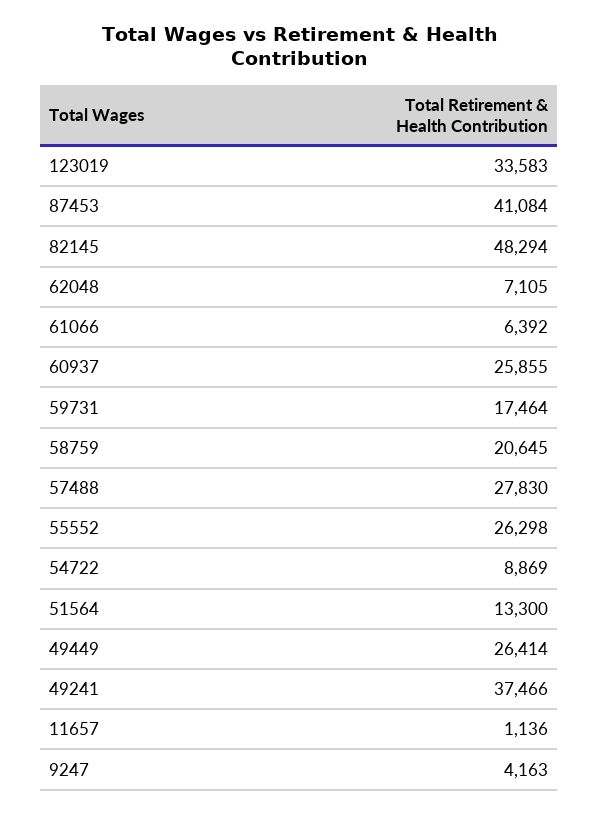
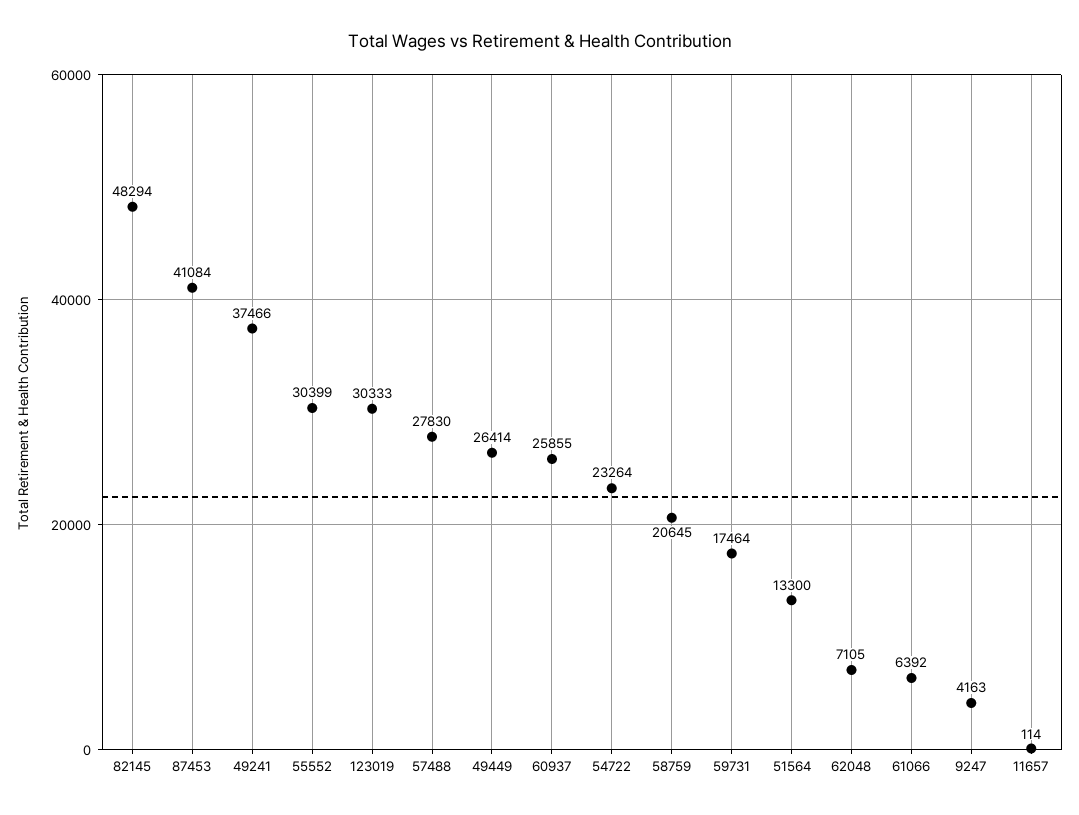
  {
-   "123019": 33583,
+   "123019": 30333,
    "87453": 41084,
    "82145": 48294,
    "62048": 7105,
    "61066": 6392,
    "60937": 25855,
    "59731": 17464,
    "58759": 20645,
    "57488": 27830,
-   "55552": 26298,
+   "55552": 30399,
-   "54722": 8869,
+   "54722": 23264,
    "51564": 13300,
    "49449": 26414,
    "49241": 37466,
-   "11657": 1136,
+   "11657": 114,
    "9247": 4163
  }

